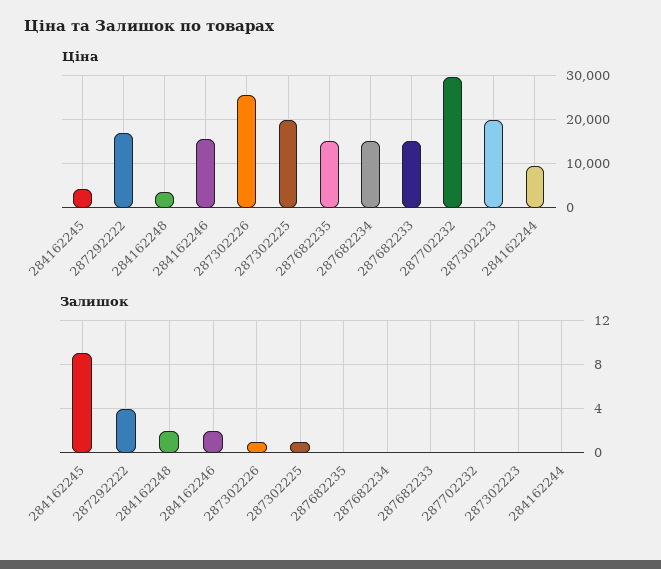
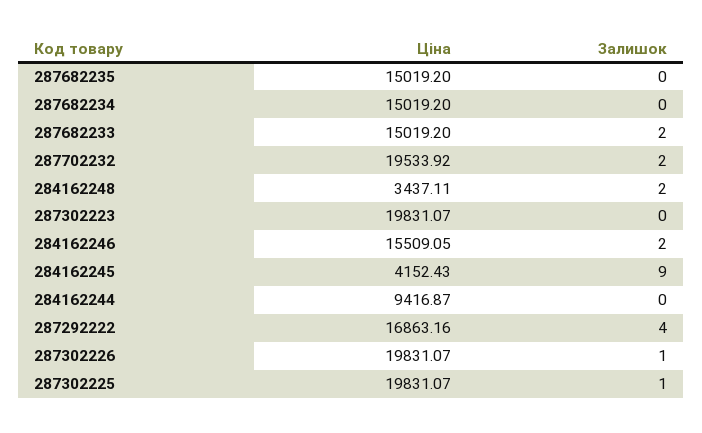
  {
    "Ціна": {
      "284162245": 4152.43,
      "287292222": 16863.16,
      "284162248": 3437.11,
      "284162246": 15509.05,
-     "287302226": 26000,
+     "287302226": 19831.07,
      "287302225": 19831.07,
      "287682235": 15019.2,
      "287682234": 15019.2,
      "287682233": 15019.2,
-     "287702232": 30000,
+     "287702232": 19533.92,
      "287302223": 19831.07,
      "284162244": 9416.87
    },
    "Залишок": {
      "284162245": 9,
      "287292222": 4,
      "284162248": 2,
      "284162246": 2,
      "287302226": 1,
      "287302225": 1,
      "287682235": 0,
      "287682234": 0,
-     "287682233": 0,
+     "287682233": 2,
-     "287702232": 0,
+     "287702232": 2,
      "287302223": 0,
      "284162244": 0
    }
  }

